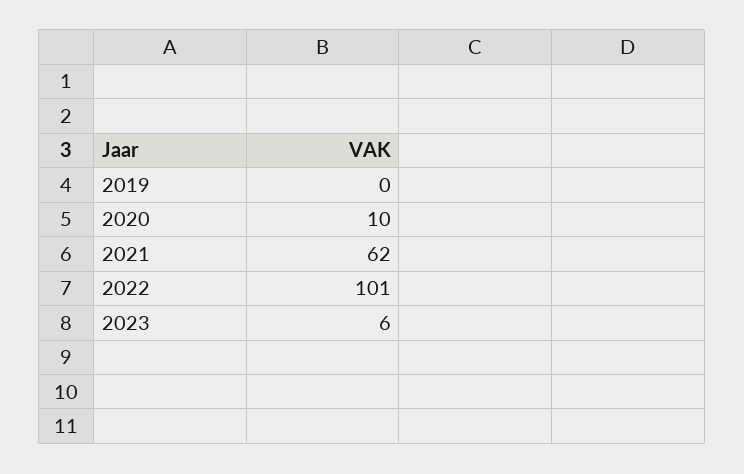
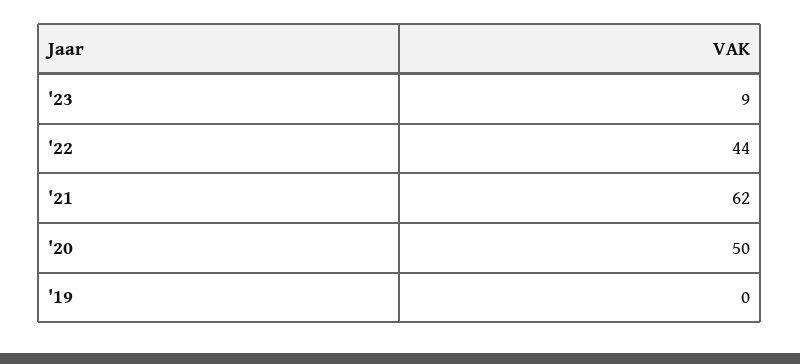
  {
    "2019": 0,
-   "2020": 10,
+   "2020": 50,
    "2021": 62,
-   "2022": 101,
+   "2022": 44,
-   "2023": 6
+   "2023": 9
  }

